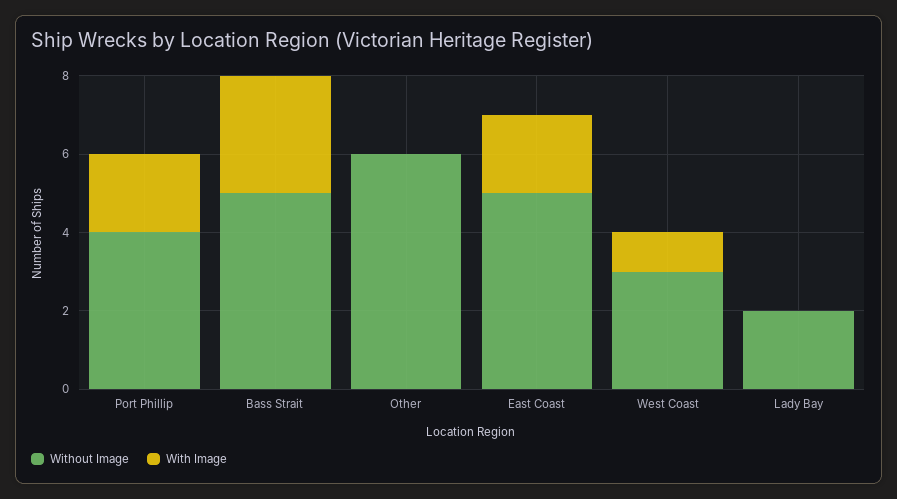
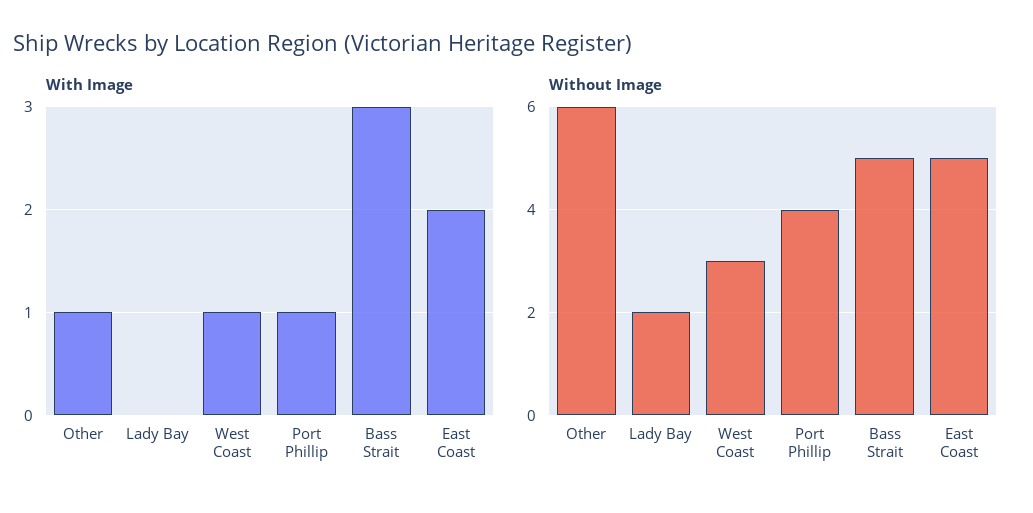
  {
    "Without Image": {
      "Port Phillip": 4,
      "Bass Strait": 5,
      "Other": 6,
      "East Coast": 5,
      "West Coast": 3,
      "Lady Bay": 2
    },
    "With Image": {
-     "Port Phillip": 2,
+     "Port Phillip": 1,
      "Bass Strait": 3,
-     "Other": 0,
+     "Other": 1,
      "East Coast": 2,
      "West Coast": 1,
      "Lady Bay": 0
    }
  }

